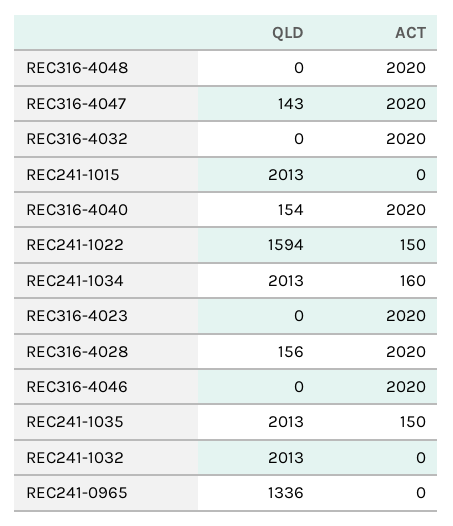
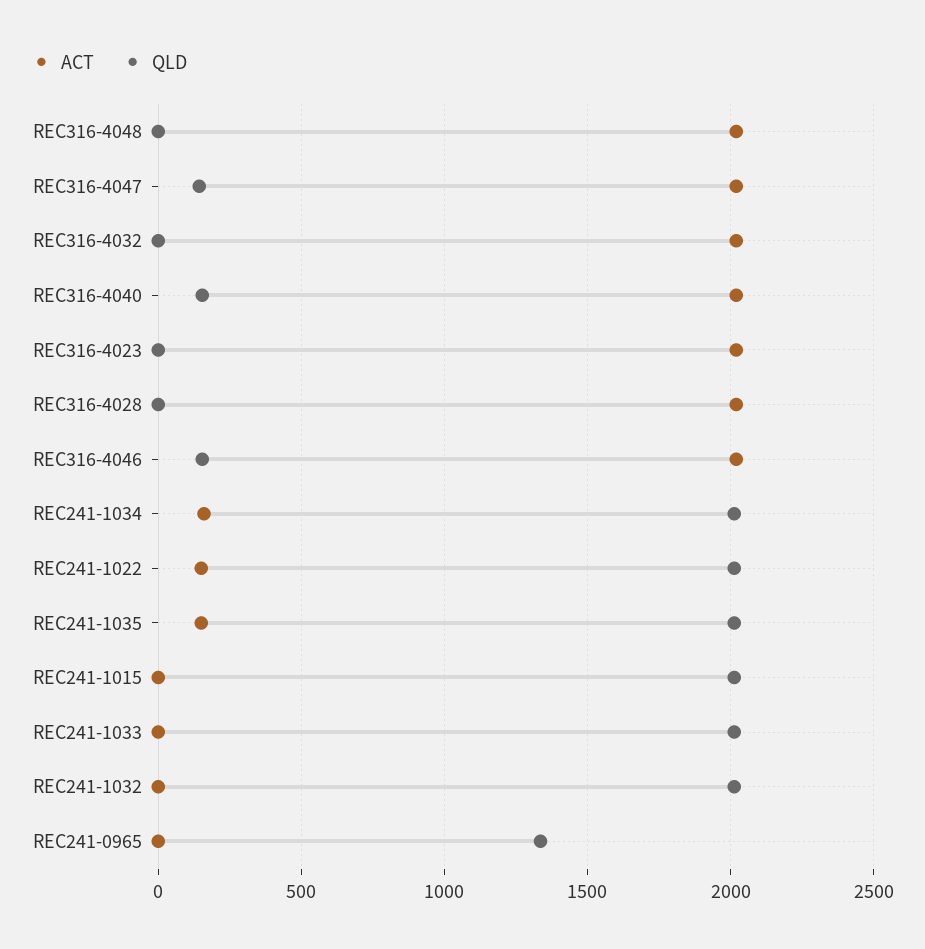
  {
    "QLD": {
      "REC316-4048": 0,
      "REC316-4047": 143,
      "REC316-4032": 0,
      "REC241-1015": 2013,
      "REC316-4040": 154,
-     "REC241-1022": 1594,
+     "REC241-1022": 2000,
      "REC241-1034": 2013,
      "REC316-4023": 0,
-     "REC316-4028": 156,
+     "REC316-4028": 0,
-     "REC316-4046": 0,
+     "REC316-4046": 150,
      "REC241-1035": 2013,
      "REC241-1032": 2013,
-     "REC241-0965": 1336
+     "REC241-0965": 1336,
+     "REC241-1033": 2000
    },
    "ACT": {
      "REC316-4048": 2020,
      "REC316-4047": 2020,
      "REC316-4032": 2020,
      "REC241-1015": 0,
      "REC316-4040": 2020,
      "REC241-1022": 150,
      "REC241-1034": 160,
      "REC316-4023": 2020,
      "REC316-4028": 2020,
      "REC316-4046": 2020,
      "REC241-1035": 150,
      "REC241-1032": 0,
-     "REC241-0965": 0
+     "REC241-0965": 0,
+     "REC241-1033": 0
    }
  }

